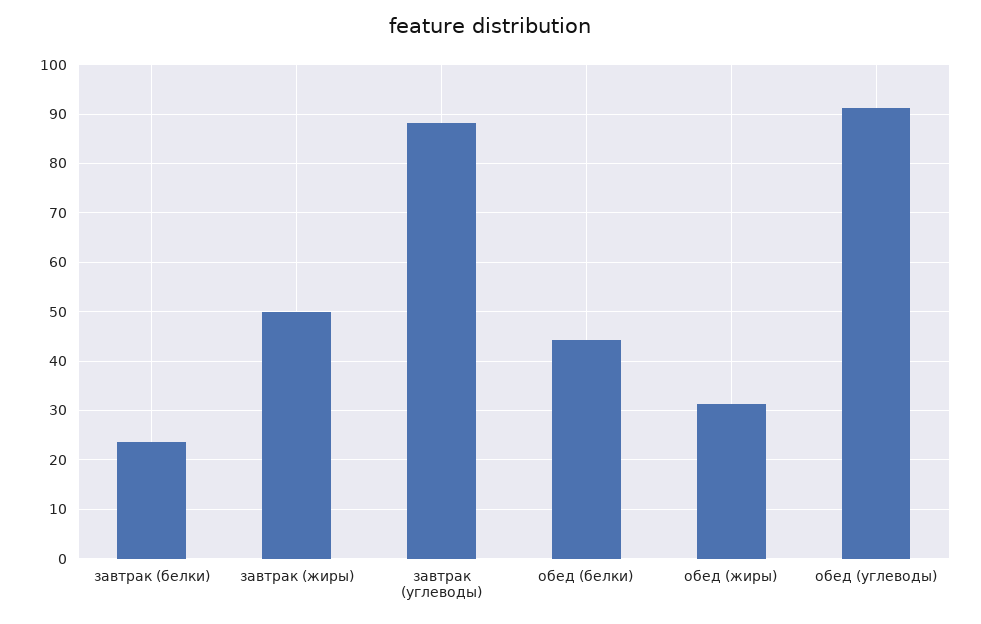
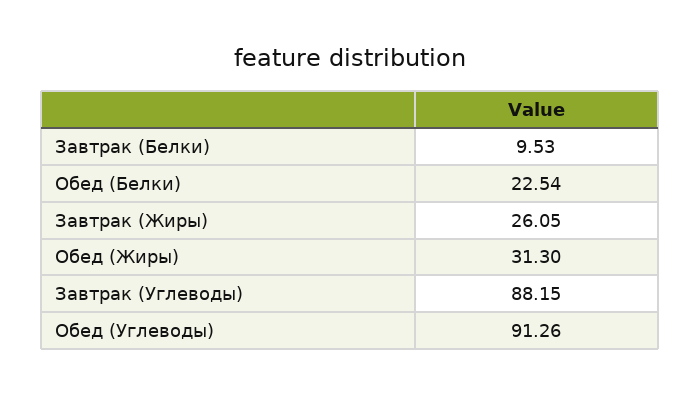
  {
-   "завтрак (белки)": 24,
+   "завтрак (белки)": 9.53,
-   "завтрак (жиры)": 50,
+   "завтрак (жиры)": 26.05,
    "завтрак (углеводы)": 88.15,
-   "обед (белки)": 44,
+   "обед (белки)": 22.54,
    "обед (жиры)": 31.3,
    "обед (углеводы)": 91.26
  }

